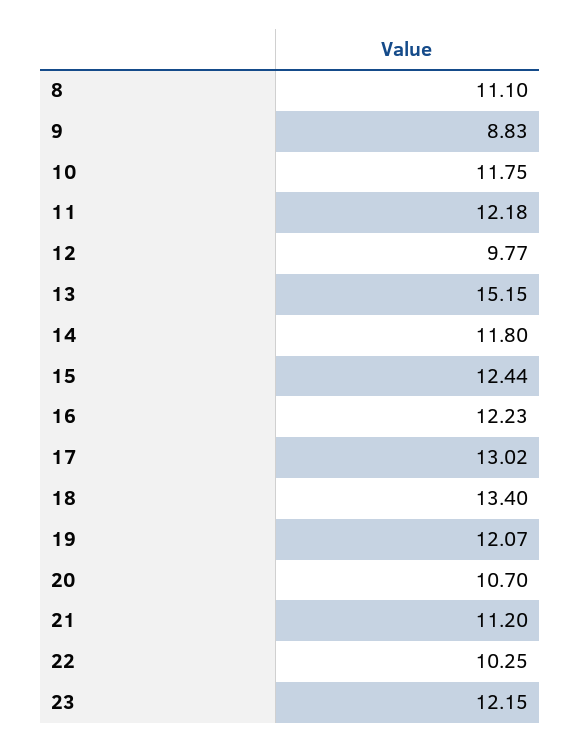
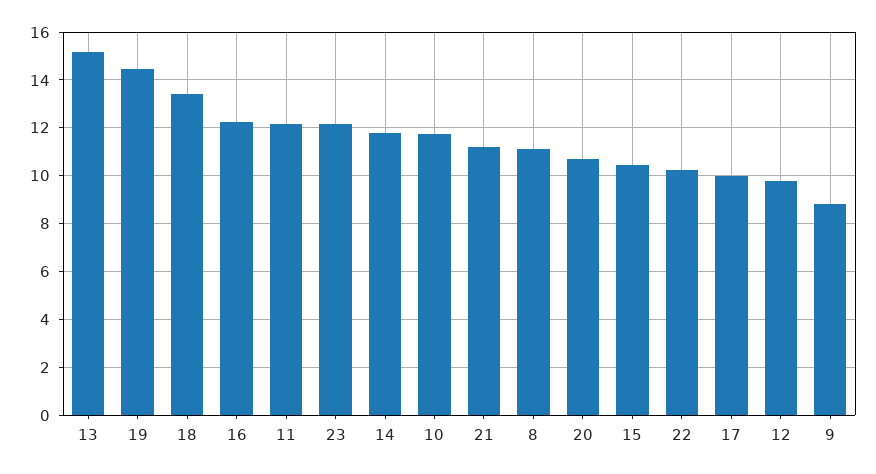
  {
    "8": 11.1,
    "9": 8.83,
    "10": 11.75,
    "11": 12.18,
    "12": 9.77,
    "13": 15.15,
    "14": 11.8,
-   "15": 12.44,
+   "15": 10.5,
    "16": 12.23,
-   "17": 13.02,
+   "17": 10,
    "18": 13.4,
-   "19": 12.07,
+   "19": 14.5,
    "20": 10.7,
    "21": 11.2,
    "22": 10.25,
    "23": 12.15
  }

